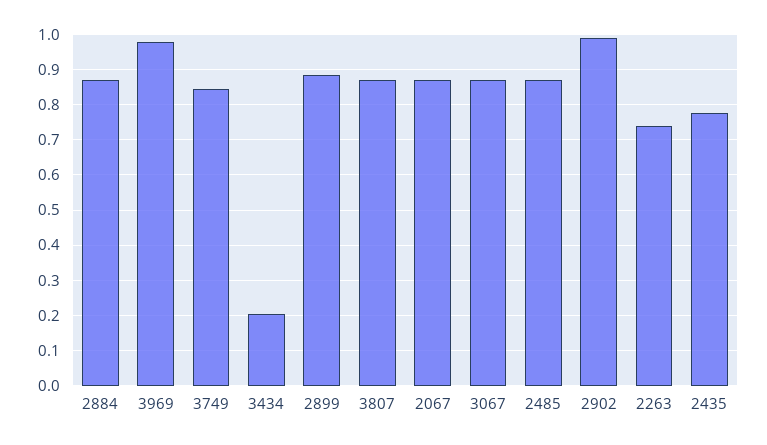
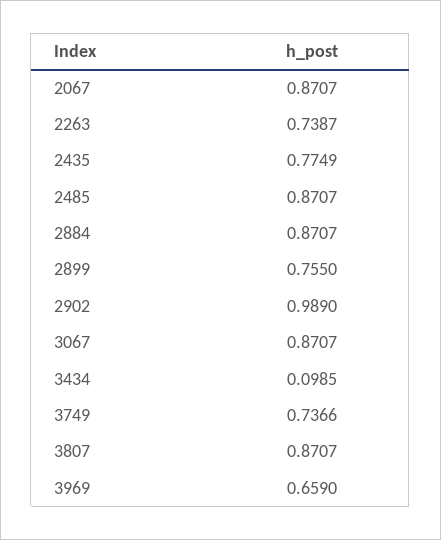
  {
    "2884": 0.8707,
-   "3969": 0.98,
+   "3969": 0.659,
-   "3749": 0.84,
+   "3749": 0.7366,
-   "3434": 0.2,
+   "3434": 0.0985,
-   "2899": 0.88,
+   "2899": 0.755,
    "3807": 0.8707,
    "2067": 0.8707,
    "3067": 0.8707,
    "2485": 0.8707,
    "2902": 0.989,
    "2263": 0.7387,
    "2435": 0.7749
  }

